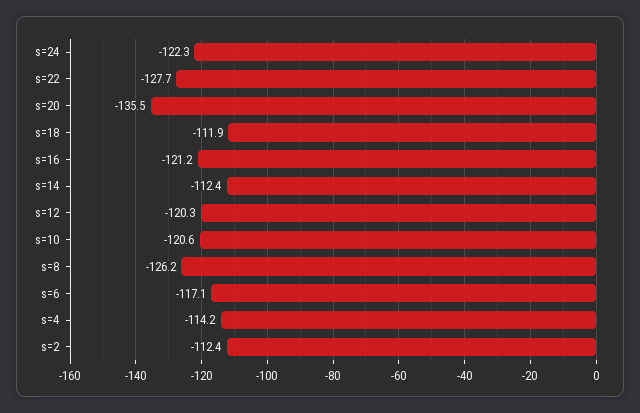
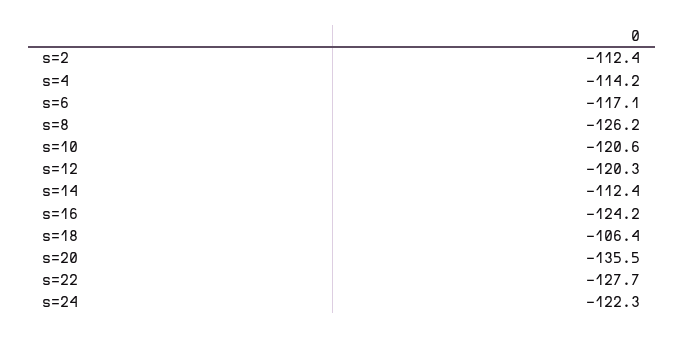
  {
    "s=24": -122.3,
    "s=22": -127.7,
    "s=20": -135.5,
-   "s=18": -111.9,
+   "s=18": -106.4,
-   "s=16": -121.2,
+   "s=16": -124.2,
    "s=14": -112.4,
    "s=12": -120.3,
    "s=10": -120.6,
    "s=8": -126.2,
    "s=6": -117.1,
    "s=4": -114.2,
    "s=2": -112.4
  }

